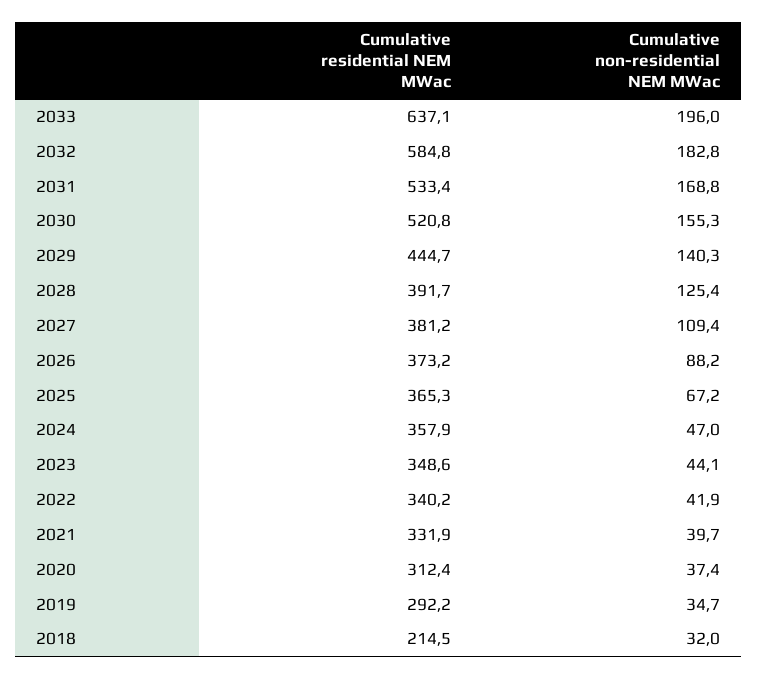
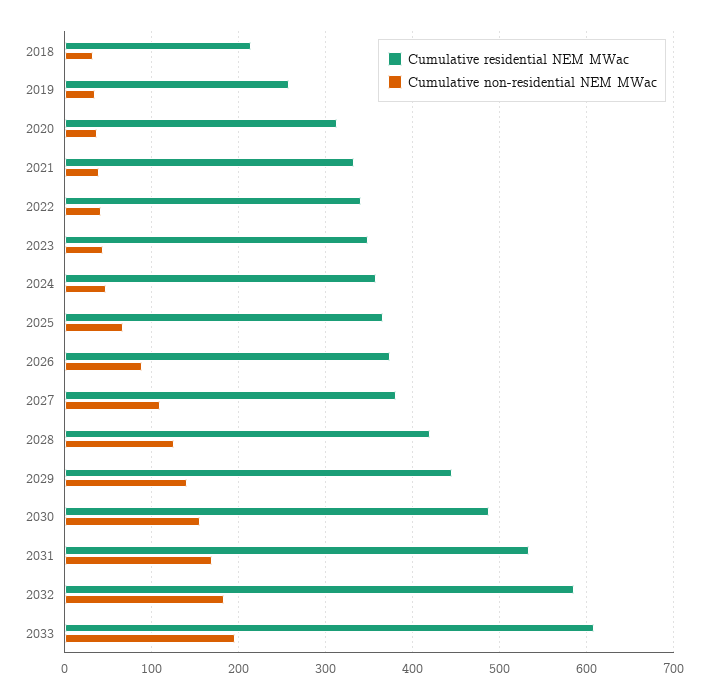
  {
    "Cumulative residential NEM MWac": {
-     "2033": 637.1,
+     "2033": 610,
      "2032": 584.8,
      "2031": 533.4,
-     "2030": 520.8,
+     "2030": 490,
      "2029": 444.7,
-     "2028": 391.7,
+     "2028": 420,
      "2027": 381.2,
      "2026": 373.2,
      "2025": 365.3,
      "2024": 357.9,
      "2023": 348.6,
      "2022": 340.2,
      "2021": 331.9,
      "2020": 312.4,
-     "2019": 292.2,
+     "2019": 260,
      "2018": 214.5
    },
    "Cumulative non-residential NEM MWac": {
      "2033": 196,
      "2032": 182.8,
      "2031": 168.8,
      "2030": 155.3,
      "2029": 140.3,
      "2028": 125.4,
      "2027": 109.4,
      "2026": 88.2,
      "2025": 67.2,
      "2024": 47,
      "2023": 44.1,
      "2022": 41.9,
      "2021": 39.7,
      "2020": 37.4,
      "2019": 34.7,
      "2018": 32
    }
  }

